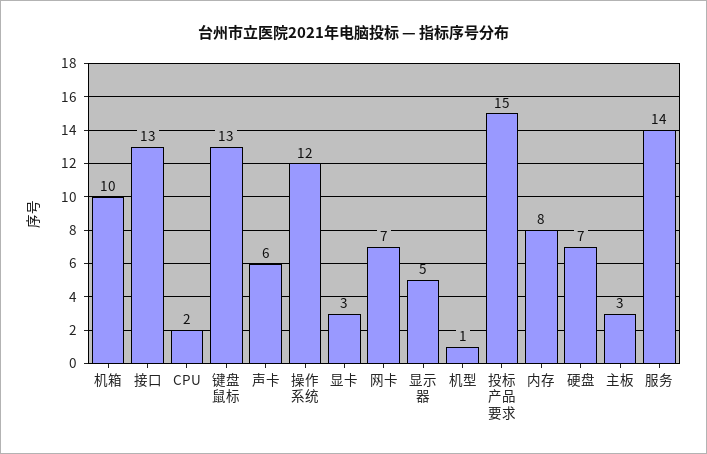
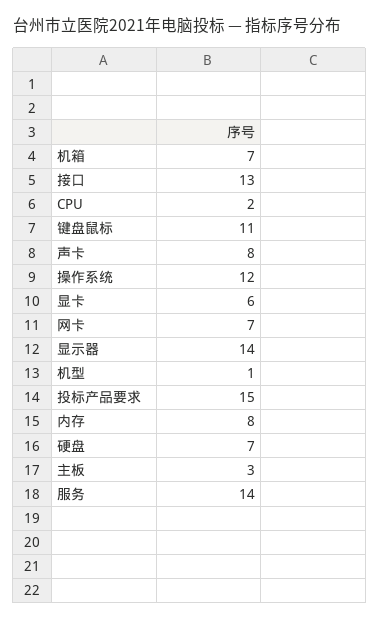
  {
-   "机箱": 10,
+   "机箱": 7,
    "接口": 13,
    "CPU": 2,
-   "键盘鼠标": 13,
+   "键盘鼠标": 11,
-   "声卡": 6,
+   "声卡": 8,
    "操作系统": 12,
-   "显卡": 3,
+   "显卡": 6,
    "网卡": 7,
-   "显示器": 5,
+   "显示器": 14,
    "机型": 1,
    "投标产品要求": 15,
    "内存": 8,
    "硬盘": 7,
    "主板": 3,
    "服务": 14
  }

